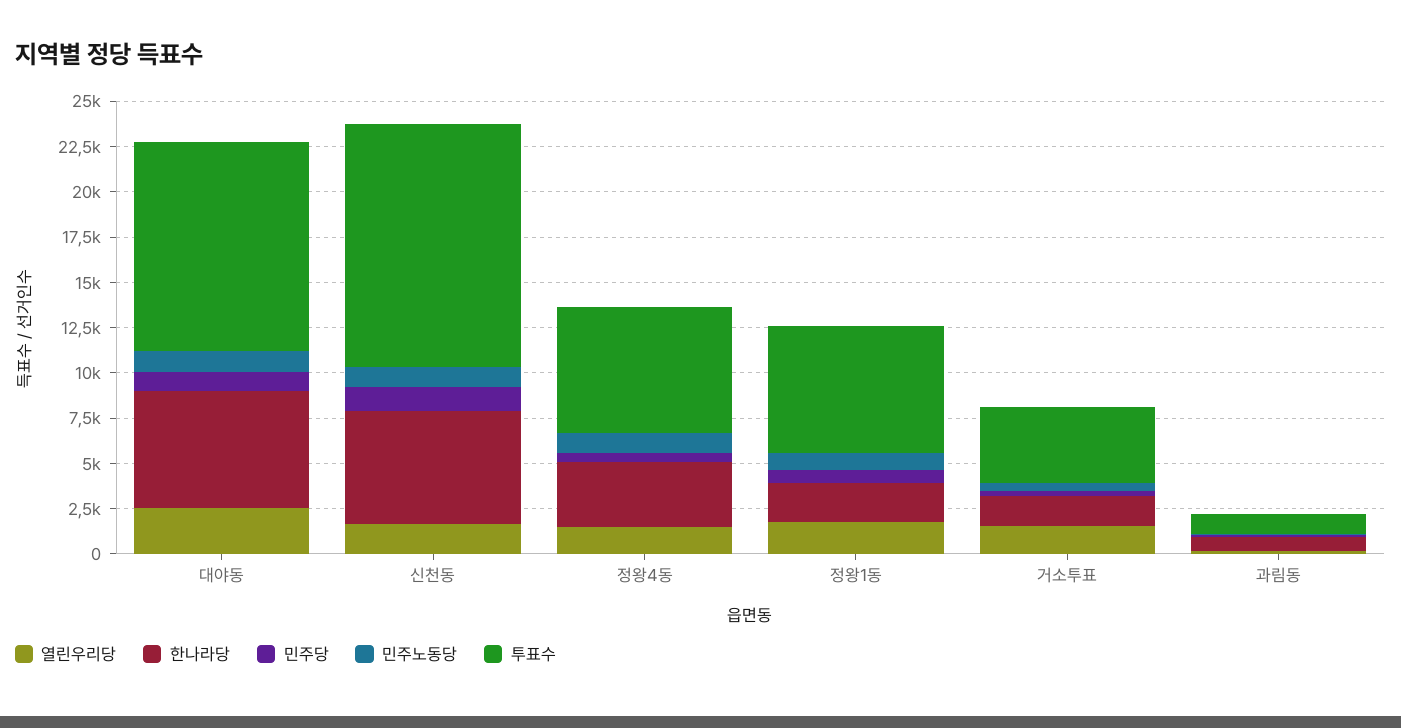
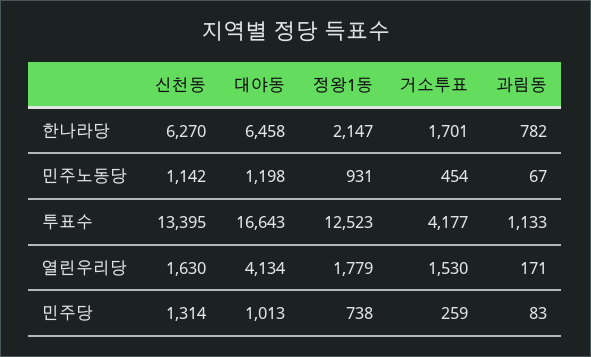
  {
    "열린우리당": {
-     "대야동": 2500,
+     "대야동": 4134,
      "신천동": 1630,
-     "정왕4동": 1500,
      "정왕1동": 1779,
      "거소투표": 1530,
      "과림동": 171
    },
    "한나라당": {
      "대야동": 6458,
      "신천동": 6270,
-     "정왕4동": 3500,
      "정왕1동": 2147,
      "거소투표": 1701,
      "과림동": 782
    },
    "민주당": {
      "대야동": 1013,
      "신천동": 1314,
-     "정왕4동": 500,
      "정왕1동": 738,
      "거소투표": 259,
      "과림동": 83
    },
    "민주노동당": {
      "대야동": 1198,
      "신천동": 1142,
-     "정왕4동": 1000,
      "정왕1동": 931,
      "거소투표": 454,
      "과림동": 67
    },
    "투표수": {
-     "대야동": 11500,
+     "대야동": 16643,
      "신천동": 13395,
-     "정왕4동": 7000,
-     "정왕1동": 7000,
+     "정왕1동": 12523,
      "거소투표": 4177,
      "과림동": 1133
    }
  }

